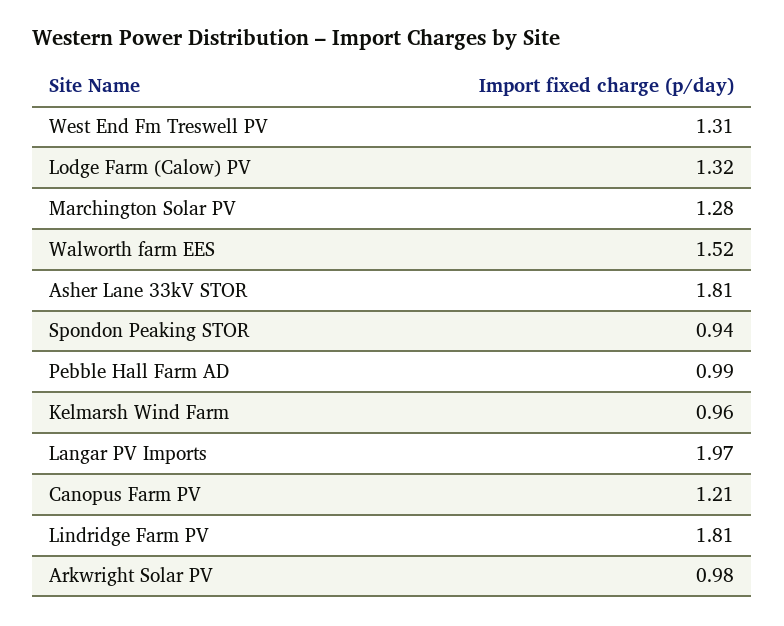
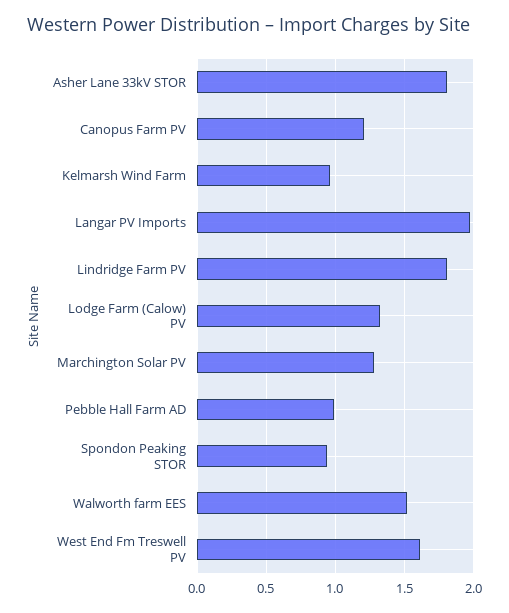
  {
-   "West End Fm Treswell PV": 1.31,
+   "West End Fm Treswell PV": 1.6,
    "Lodge Farm (Calow) PV": 1.32,
    "Marchington Solar PV": 1.28,
    "Walworth farm EES": 1.52,
    "Asher Lane 33kV STOR": 1.81,
    "Spondon Peaking STOR": 0.94,
    "Pebble Hall Farm AD": 0.99,
    "Kelmarsh Wind Farm": 0.96,
    "Langar PV Imports": 1.97,
    "Canopus Farm PV": 1.21,
-   "Lindridge Farm PV": 1.81,
+   "Lindridge Farm PV": 1.81
-   "Arkwright Solar PV": 0.98
  }

